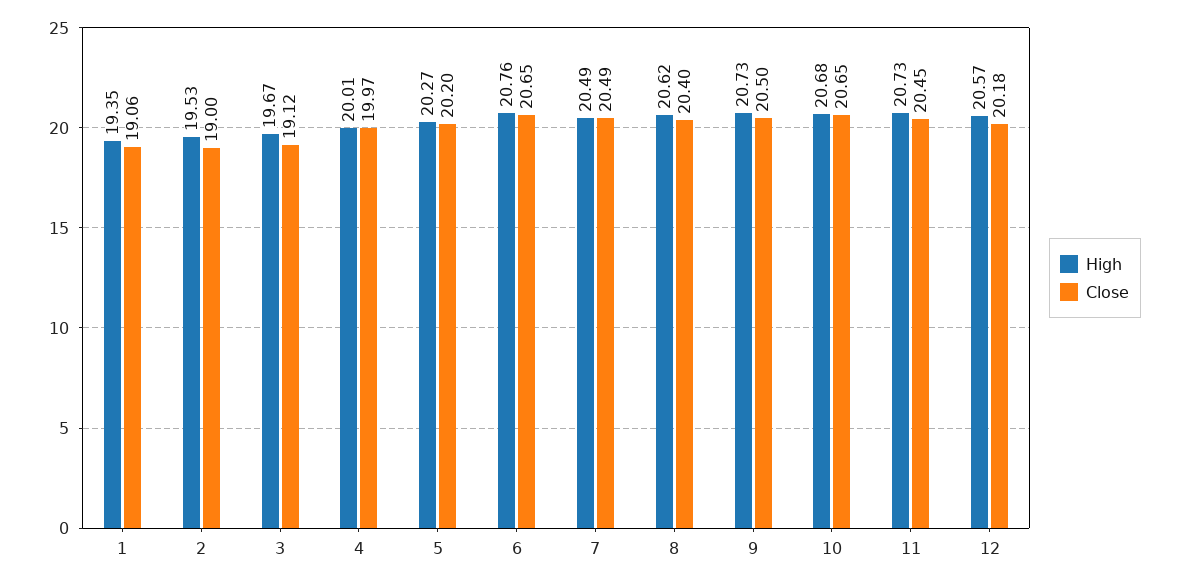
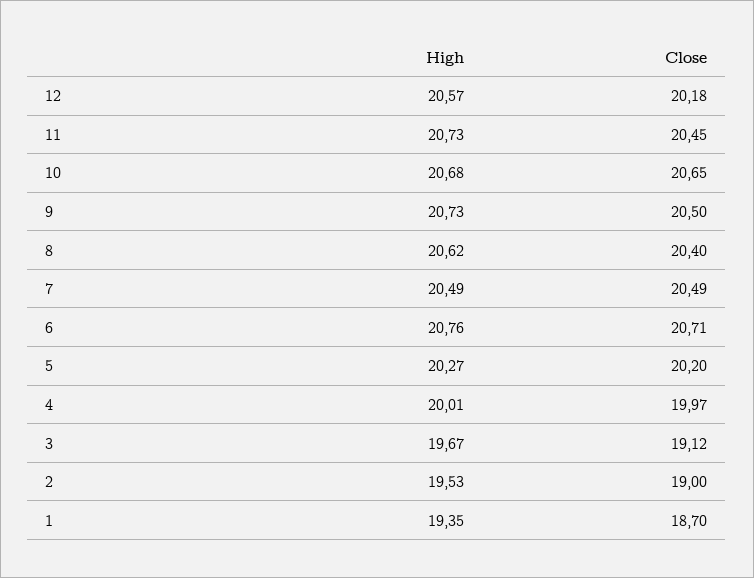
  {
    "High": {
      "1": 19.35,
      "2": 19.53,
      "3": 19.67,
      "4": 20.01,
      "5": 20.27,
      "6": 20.76,
      "7": 20.49,
      "8": 20.62,
      "9": 20.73,
      "10": 20.68,
      "11": 20.73,
      "12": 20.57
    },
    "Close": {
-     "1": 19.06,
+     "1": 18.7,
      "2": 19,
      "3": 19.12,
      "4": 19.97,
      "5": 20.2,
-     "6": 20.65,
+     "6": 20.71,
      "7": 20.49,
      "8": 20.4,
      "9": 20.5,
      "10": 20.65,
      "11": 20.45,
      "12": 20.18
    }
  }

